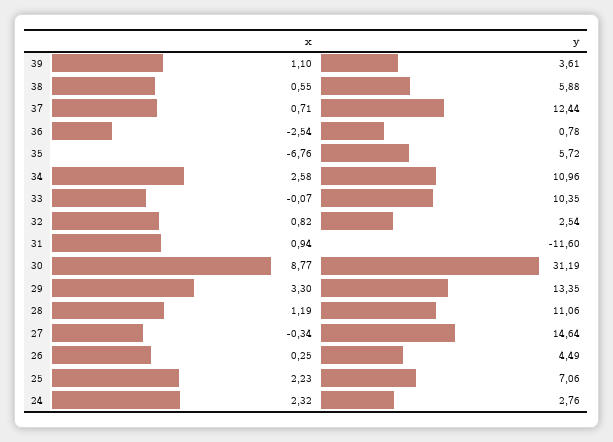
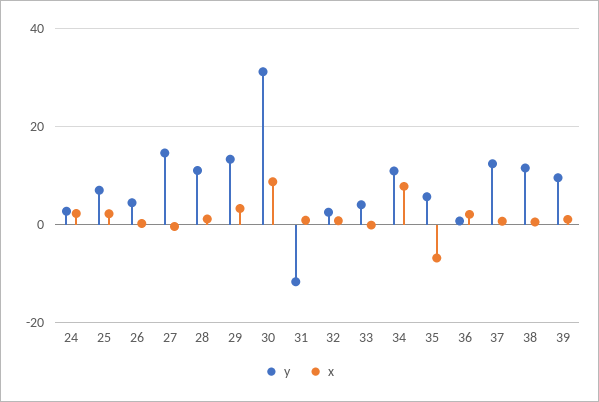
  {
    "x": {
      "39": 1.1,
      "38": 0.55,
      "37": 0.71,
-     "36": -2.54,
+     "36": 2,
      "35": -6.76,
-     "34": 2.58,
+     "34": 8,
      "33": -0.07,
      "32": 0.82,
      "31": 0.94,
      "30": 8.77,
      "29": 3.3,
      "28": 1.19,
      "27": -0.34,
      "26": 0.25,
      "25": 2.23,
      "24": 2.32
    },
    "y": {
-     "39": 3.61,
+     "39": 10,
-     "38": 5.88,
+     "38": 12,
      "37": 12.44,
      "36": 0.78,
      "35": 5.72,
      "34": 10.96,
-     "33": 10.35,
+     "33": 4,
      "32": 2.54,
      "31": -11.6,
      "30": 31.19,
      "29": 13.35,
      "28": 11.06,
      "27": 14.64,
      "26": 4.49,
      "25": 7.06,
      "24": 2.76
    }
  }

